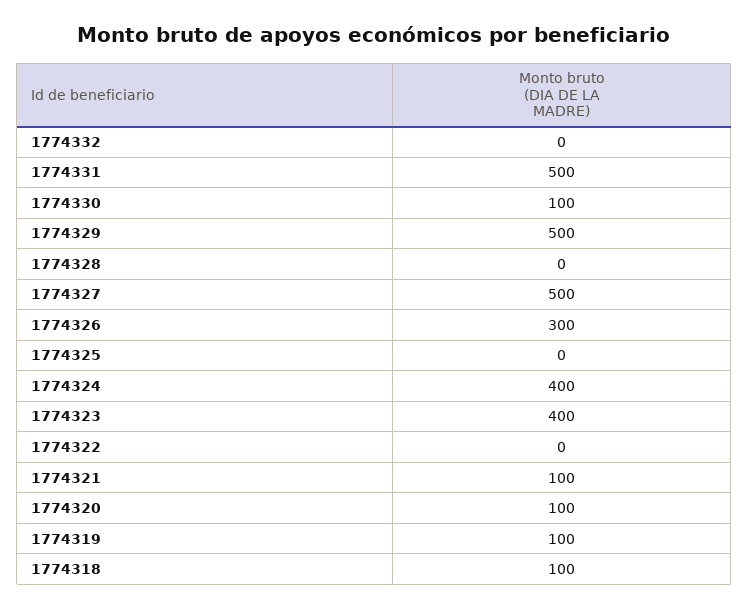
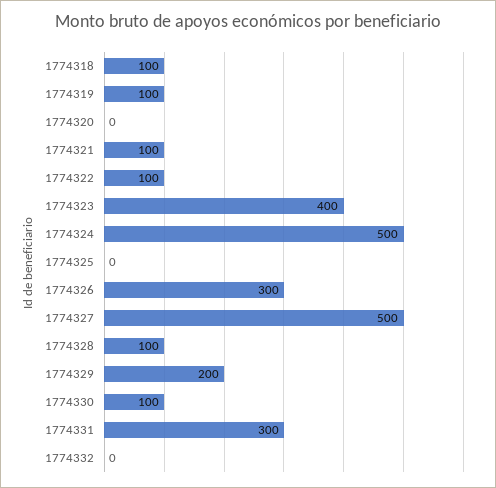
  {
    "1774332": 0,
-   "1774331": 500,
+   "1774331": 300,
    "1774330": 100,
-   "1774329": 500,
+   "1774329": 200,
-   "1774328": 0,
+   "1774328": 100,
    "1774327": 500,
    "1774326": 300,
    "1774325": 0,
-   "1774324": 400,
+   "1774324": 500,
    "1774323": 400,
-   "1774322": 0,
+   "1774322": 100,
    "1774321": 100,
-   "1774320": 100,
+   "1774320": 0,
    "1774319": 100,
    "1774318": 100
  }

